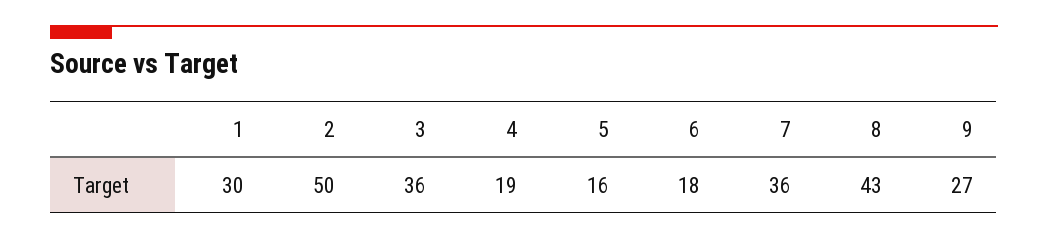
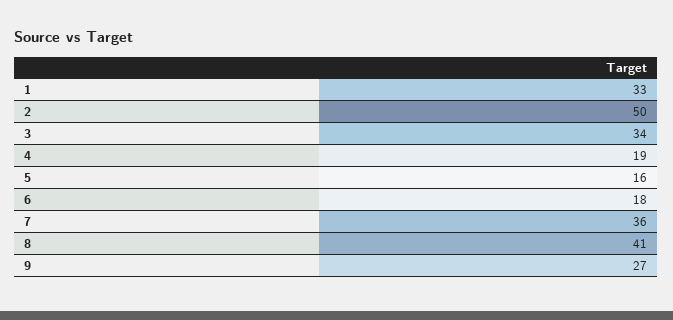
  {
-   "1": 30,
+   "1": 33,
    "2": 50,
-   "3": 36,
+   "3": 34,
    "4": 19,
    "5": 16,
    "6": 18,
    "7": 36,
-   "8": 43,
+   "8": 41,
    "9": 27
  }

